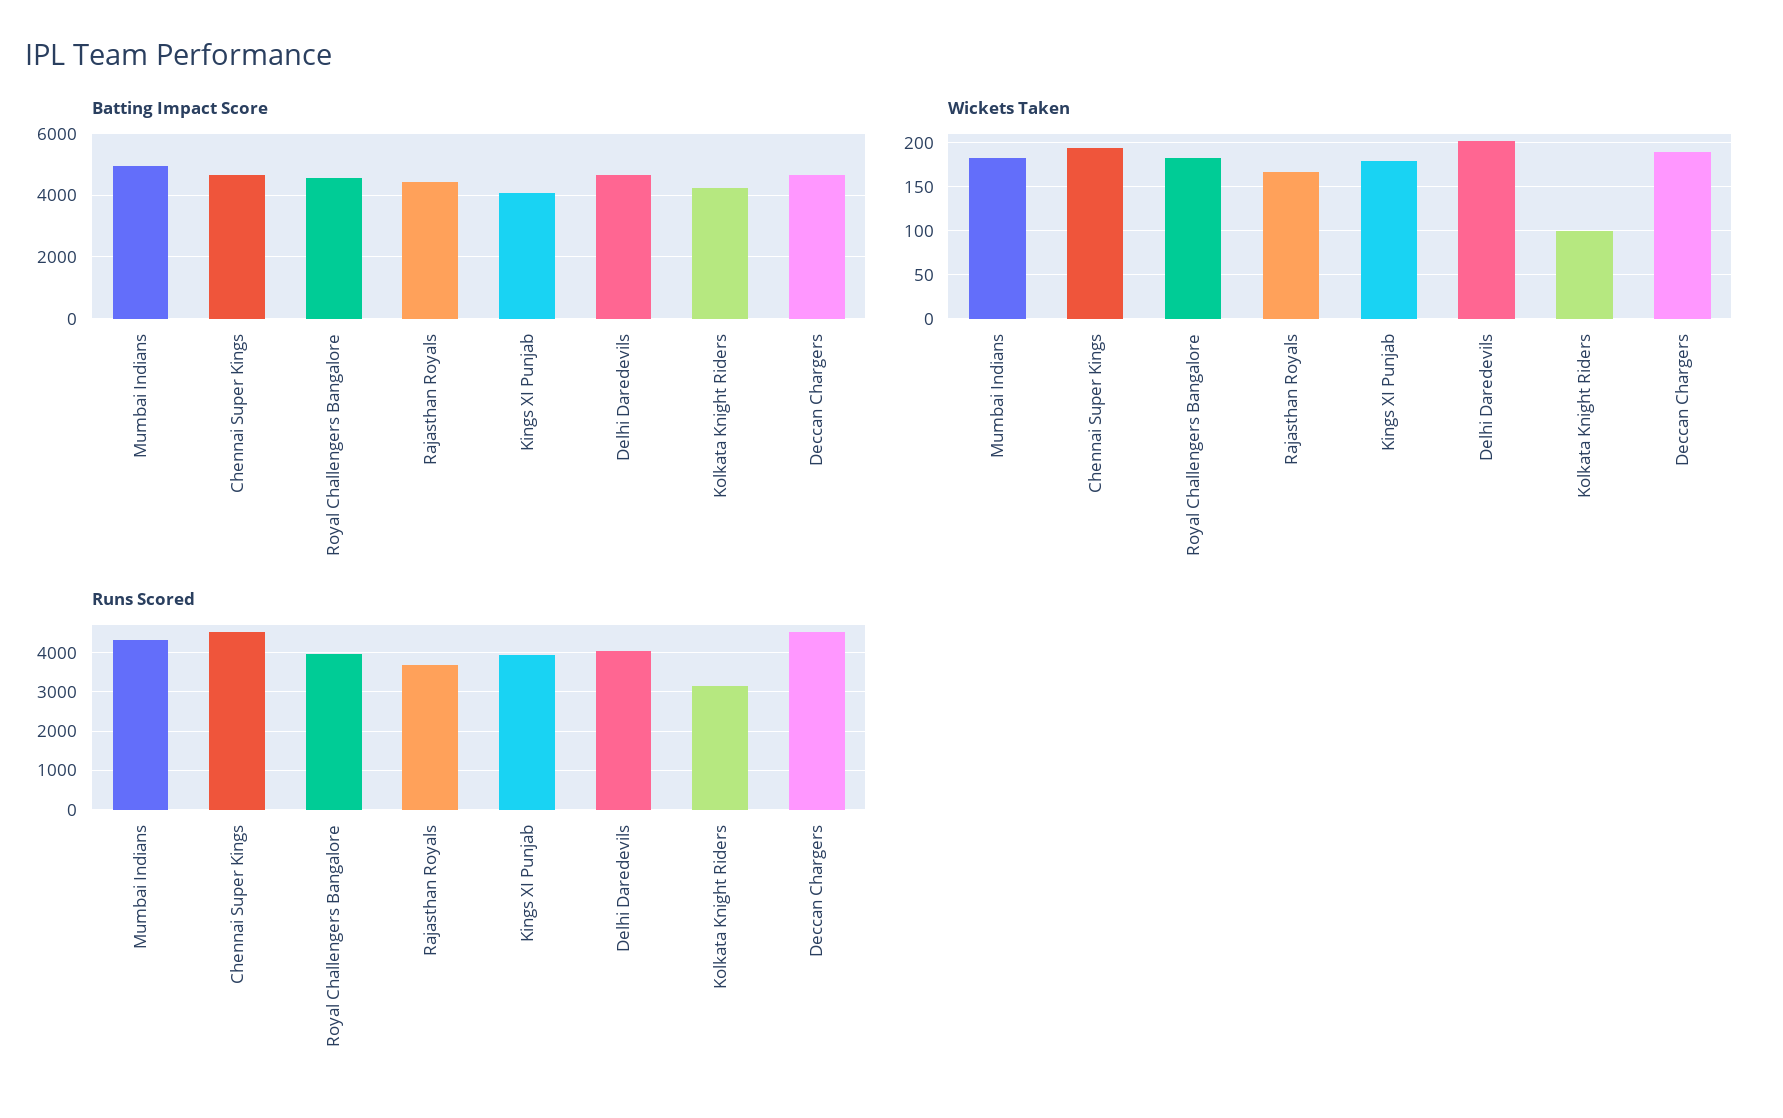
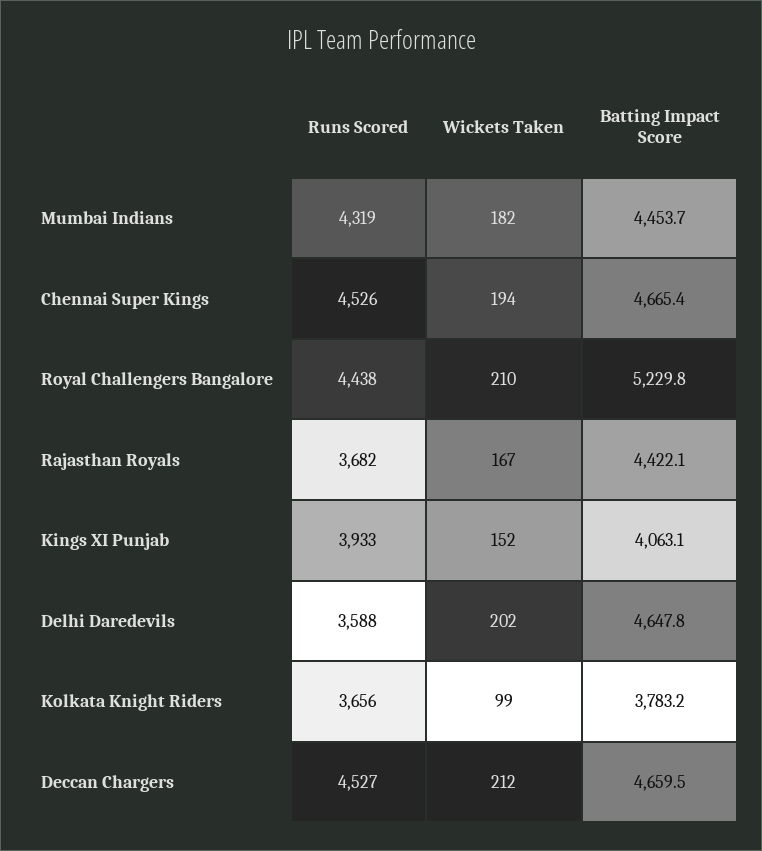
  {
    "Batting Impact Score": {
-     "Mumbai Indians": 5000,
+     "Mumbai Indians": 4453.7,
      "Chennai Super Kings": 4665.4,
-     "Royal Challengers Bangalore": 4600,
+     "Royal Challengers Bangalore": 5229.8,
      "Rajasthan Royals": 4422.1,
      "Kings XI Punjab": 4063.1,
      "Delhi Daredevils": 4647.8,
-     "Kolkata Knight Riders": 4200,
+     "Kolkata Knight Riders": 3783.2,
      "Deccan Chargers": 4659.5
    },
    "Wickets Taken": {
      "Mumbai Indians": 182,
      "Chennai Super Kings": 194,
-     "Royal Challengers Bangalore": 180,
+     "Royal Challengers Bangalore": 210,
      "Rajasthan Royals": 167,
-     "Kings XI Punjab": 180,
+     "Kings XI Punjab": 152,
      "Delhi Daredevils": 202,
      "Kolkata Knight Riders": 99,
-     "Deccan Chargers": 190
+     "Deccan Chargers": 212
    },
    "Runs Scored": {
      "Mumbai Indians": 4319,
      "Chennai Super Kings": 4526,
-     "Royal Challengers Bangalore": 4000,
+     "Royal Challengers Bangalore": 4438,
      "Rajasthan Royals": 3682,
      "Kings XI Punjab": 3933,
-     "Delhi Daredevils": 4000,
+     "Delhi Daredevils": 3588,
-     "Kolkata Knight Riders": 3200,
+     "Kolkata Knight Riders": 3656,
      "Deccan Chargers": 4527
    }
  }

